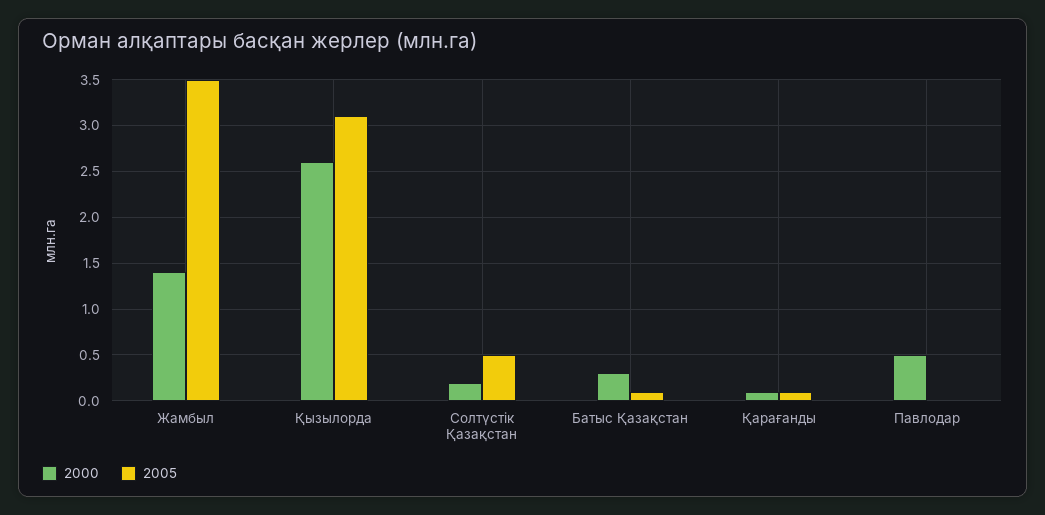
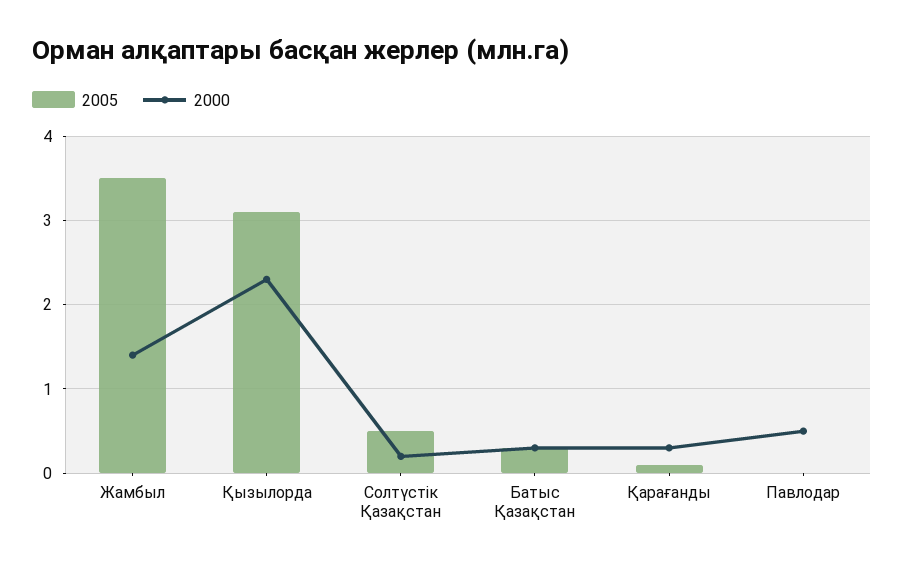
  {
    "2000": {
      "Жамбыл": 1.4,
-     "Қызылорда": 2.6,
+     "Қызылорда": 2.3,
      "Солтүстік Қазақстан": 0.2,
      "Батыс Қазақстан": 0.3,
-     "Қарағанды": 0.1,
+     "Қарағанды": 0.3,
      "Павлодар": 0.5
    },
    "2005": {
      "Жамбыл": 3.5,
      "Қызылорда": 3.1,
      "Солтүстік Қазақстан": 0.5,
-     "Батыс Қазақстан": 0.1,
+     "Батыс Қазақстан": 0.3,
      "Қарағанды": 0.1,
      "Павлодар": 0
    }
  }

